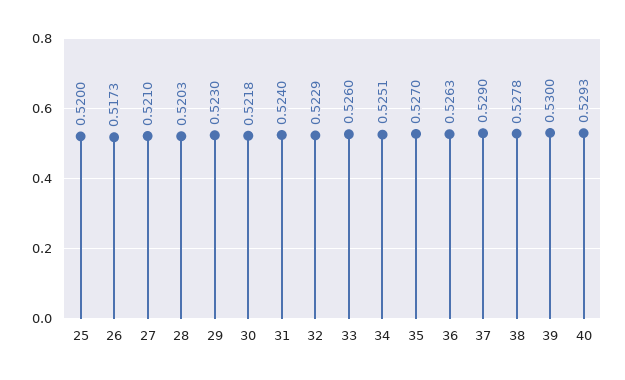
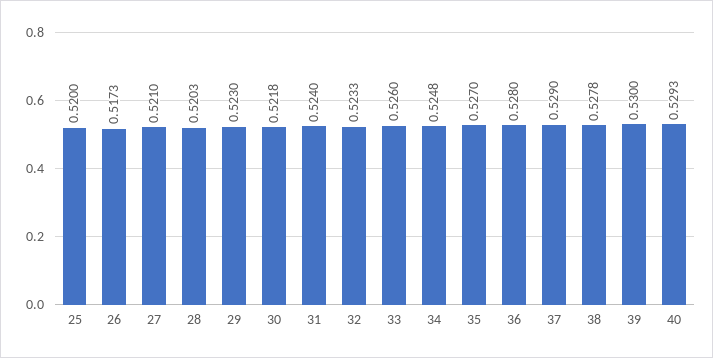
  {
    "25": 0.52,
    "26": 0.5173,
    "27": 0.521,
    "28": 0.5203,
    "29": 0.523,
    "30": 0.5218,
    "31": 0.524,
-   "32": 0.5229,
+   "32": 0.5233,
    "33": 0.526,
-   "34": 0.5251,
+   "34": 0.5248,
    "35": 0.527,
-   "36": 0.5263,
+   "36": 0.528,
    "37": 0.529,
    "38": 0.5278,
    "39": 0.53,
    "40": 0.5293
  }

